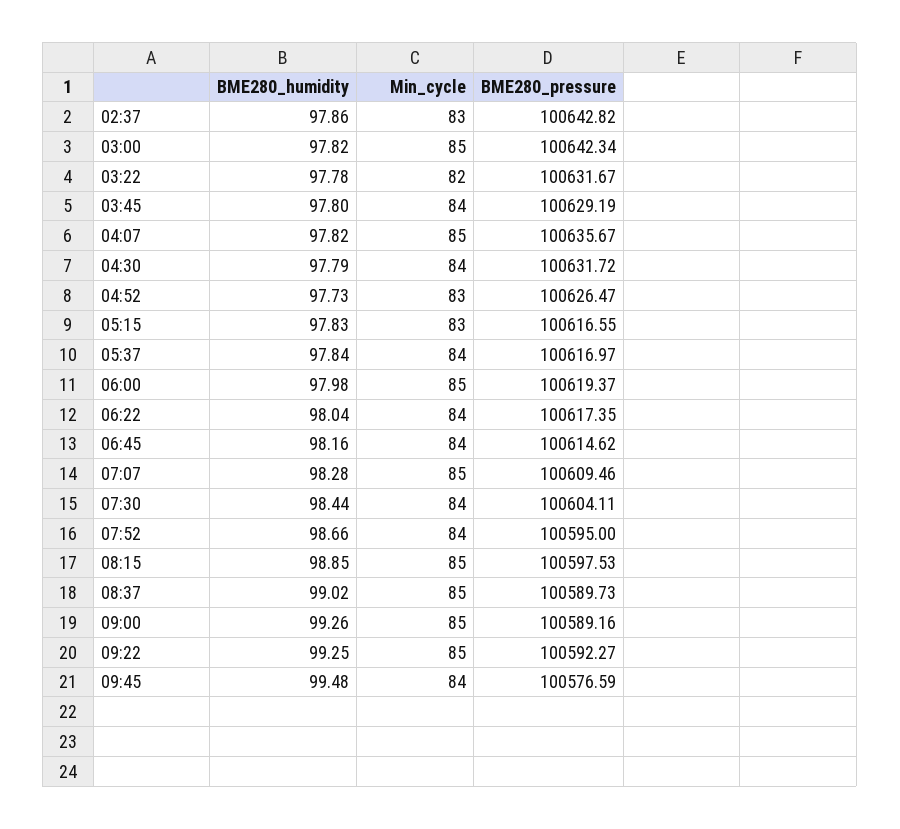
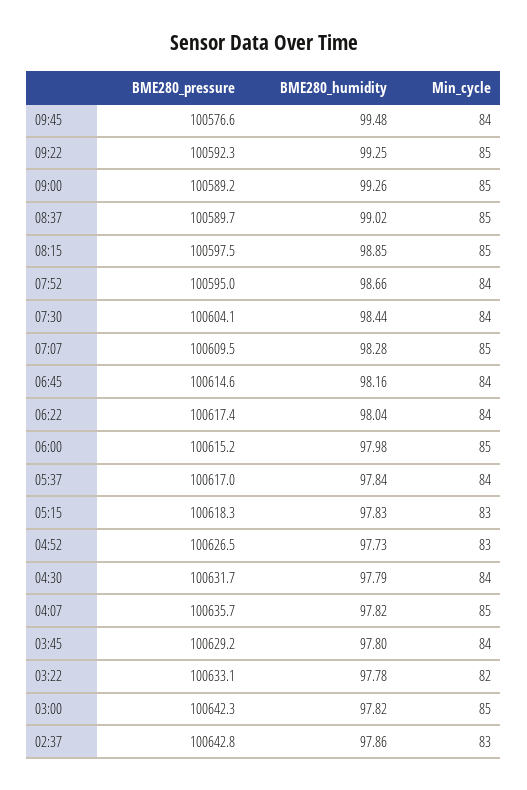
  {
    "BME280_humidity": {
      "02:37": 97.86,
      "03:00": 97.82,
      "03:22": 97.78,
      "03:45": 97.8,
      "04:07": 97.82,
      "04:30": 97.79,
      "04:52": 97.73,
      "05:15": 97.83,
      "05:37": 97.84,
      "06:00": 97.98,
      "06:22": 98.04,
      "06:45": 98.16,
      "07:07": 98.28,
      "07:30": 98.44,
      "07:52": 98.66,
      "08:15": 98.85,
      "08:37": 99.02,
      "09:00": 99.26,
      "09:22": 99.25,
      "09:45": 99.48
    },
    "Min_cycle": {
      "02:37": 83,
      "03:00": 85,
      "03:22": 82,
      "03:45": 84,
      "04:07": 85,
      "04:30": 84,
      "04:52": 83,
      "05:15": 83,
      "05:37": 84,
      "06:00": 85,
      "06:22": 84,
      "06:45": 84,
      "07:07": 85,
      "07:30": 84,
      "07:52": 84,
      "08:15": 85,
      "08:37": 85,
      "09:00": 85,
      "09:22": 85,
      "09:45": 84
    },
    "BME280_pressure": {
      "02:37": 100642.82,
      "03:00": 100642.34,
-     "03:22": 100631.67,
+     "03:22": 100633.1,
      "03:45": 100629.19,
      "04:07": 100635.67,
      "04:30": 100631.72,
      "04:52": 100626.47,
-     "05:15": 100616.55,
+     "05:15": 100618.3,
      "05:37": 100616.97,
-     "06:00": 100619.37,
+     "06:00": 100615.2,
      "06:22": 100617.35,
      "06:45": 100614.62,
      "07:07": 100609.46,
      "07:30": 100604.11,
      "07:52": 100595,
      "08:15": 100597.53,
      "08:37": 100589.73,
      "09:00": 100589.16,
      "09:22": 100592.27,
      "09:45": 100576.59
    }
  }

